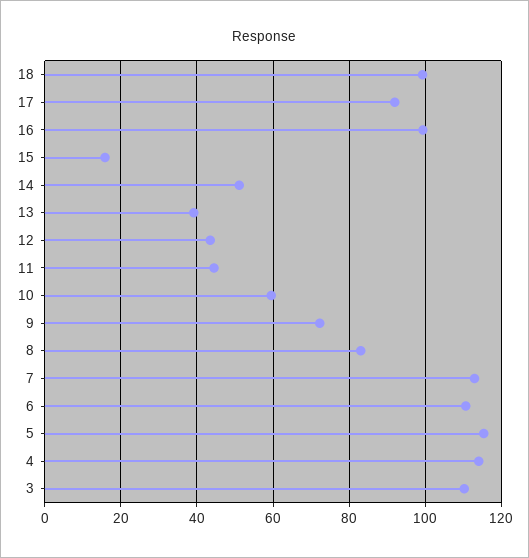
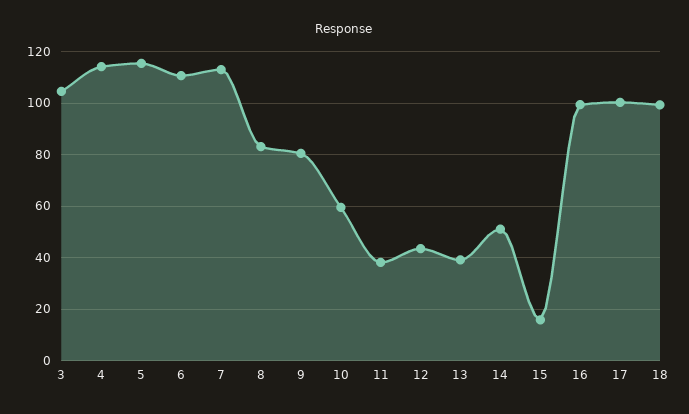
  {
    "18": 100,
-   "17": 92,
+   "17": 100,
    "16": 100,
    "15": 16,
    "14": 52,
    "13": 40,
    "12": 44,
-   "11": 44,
+   "11": 37.5,
    "10": 60,
-   "9": 72,
+   "9": 80,
    "8": 84,
    "7": 114,
    "6": 110,
    "5": 116,
    "4": 114,
-   "3": 110
+   "3": 105
  }

